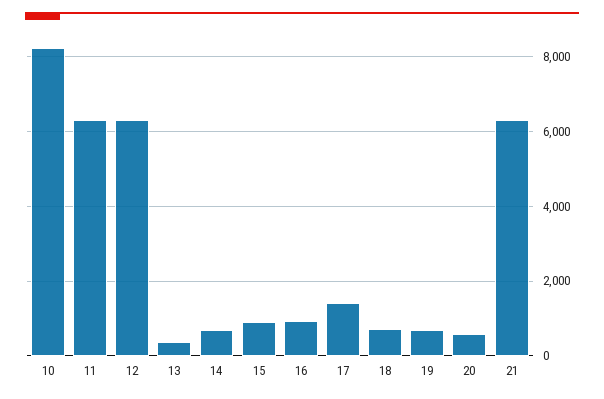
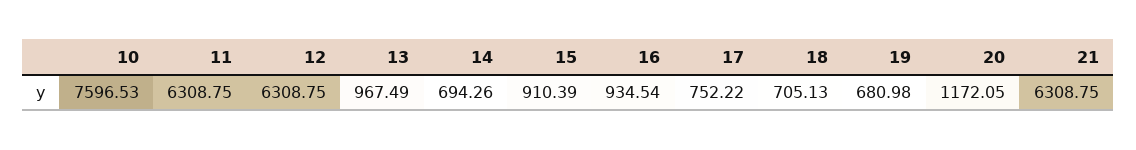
  {
-   "10": 8200,
+   "10": 7596.53,
    "11": 6308.75,
    "12": 6308.75,
-   "13": 400,
+   "13": 967.49,
    "14": 694.26,
    "15": 910.39,
    "16": 934.54,
-   "17": 1400,
+   "17": 752.22,
    "18": 705.13,
    "19": 680.98,
-   "20": 600,
+   "20": 1172.05,
    "21": 6308.75
  }

